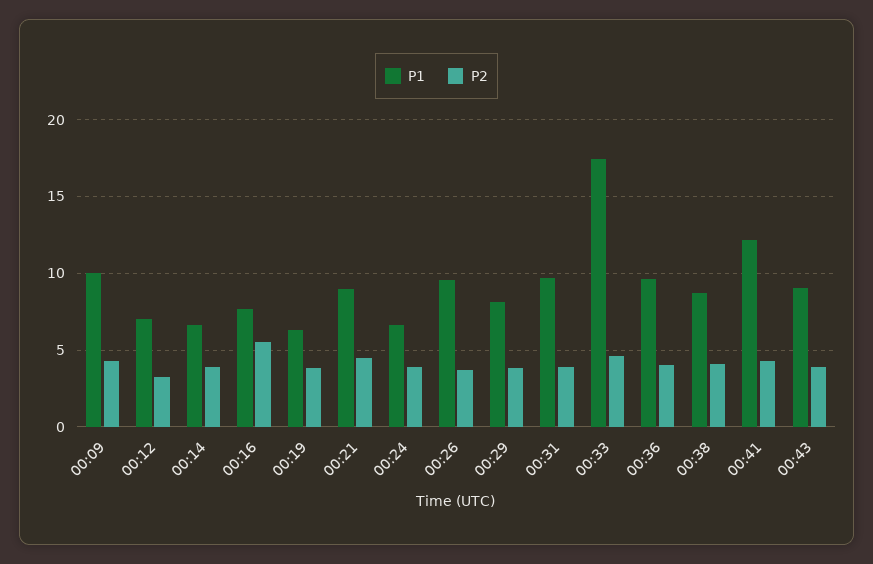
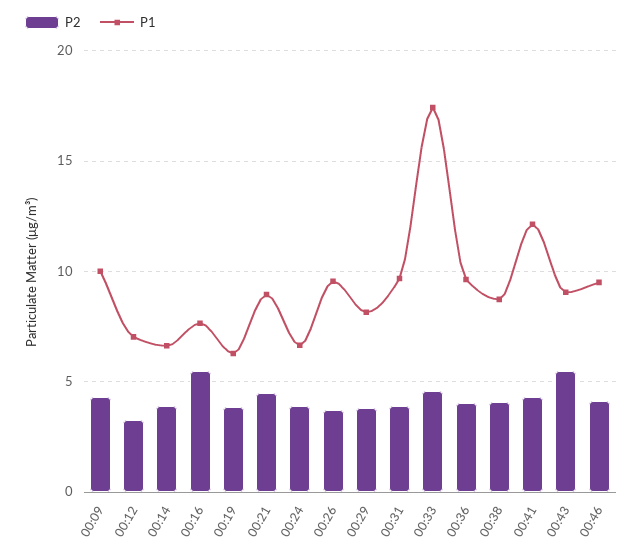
  {
    "P1": {
      "00:09": 10,
      "00:12": 7,
      "00:14": 6.5,
      "00:16": 7.5,
      "00:19": 6.5,
      "00:21": 9,
      "00:24": 6.5,
      "00:26": 9.5,
      "00:29": 8,
      "00:31": 9.5,
      "00:33": 17.5,
      "00:36": 9.5,
      "00:38": 8.5,
      "00:41": 12,
-     "00:43": 9
+     "00:43": 9,
+     "00:46": 9.5
    },
    "P2": {
      "00:09": 4.5,
      "00:12": 3.5,
      "00:14": 4,
      "00:16": 5.5,
      "00:19": 4,
      "00:21": 4.5,
      "00:24": 4,
      "00:26": 3.5,
      "00:29": 4,
      "00:31": 4,
      "00:33": 4.5,
      "00:36": 4,
      "00:38": 4,
      "00:41": 4.5,
-     "00:43": 4
+     "00:43": 5.5,
+     "00:46": 4
    }
  }

